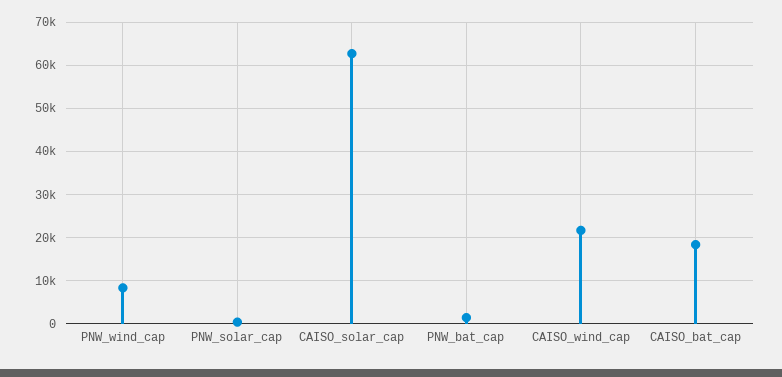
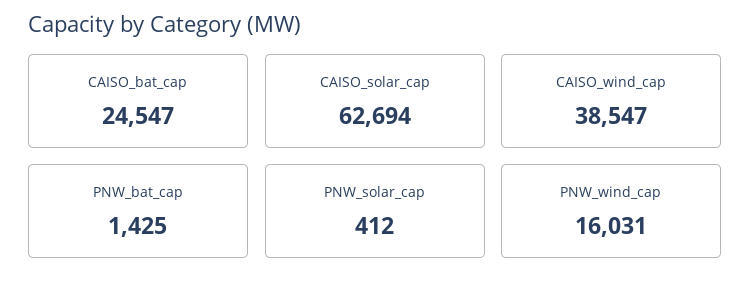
  {
-   "PNW_wind_cap": 8000,
+   "PNW_wind_cap": 16031,
    "PNW_solar_cap": 412,
    "CAISO_solar_cap": 62694,
    "PNW_bat_cap": 1425,
-   "CAISO_wind_cap": 22000,
+   "CAISO_wind_cap": 38547,
-   "CAISO_bat_cap": 18000
+   "CAISO_bat_cap": 24547
  }

